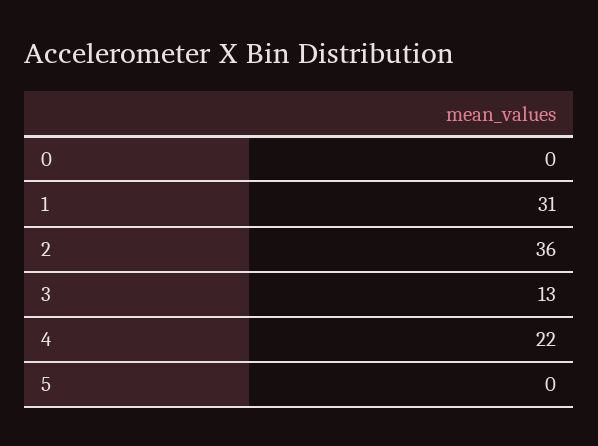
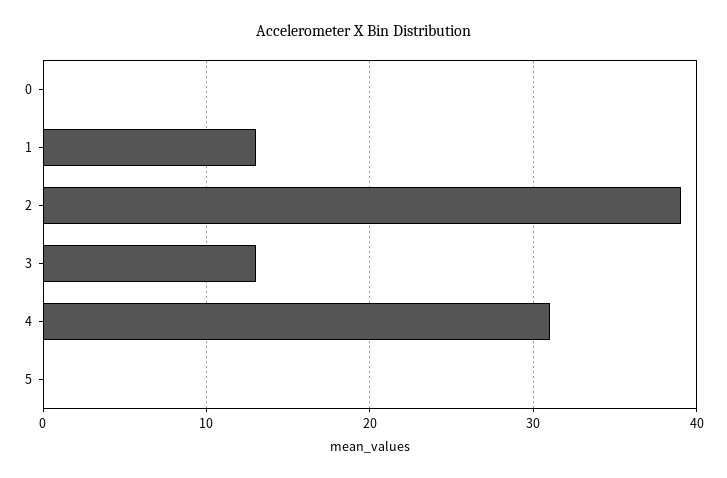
  {
    "0": 0,
-   "1": 31,
+   "1": 13,
-   "2": 36,
+   "2": 39,
    "3": 13,
-   "4": 22,
+   "4": 31,
    "5": 0
  }

